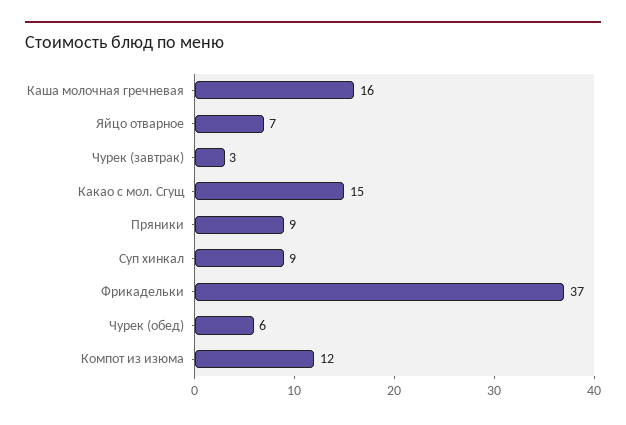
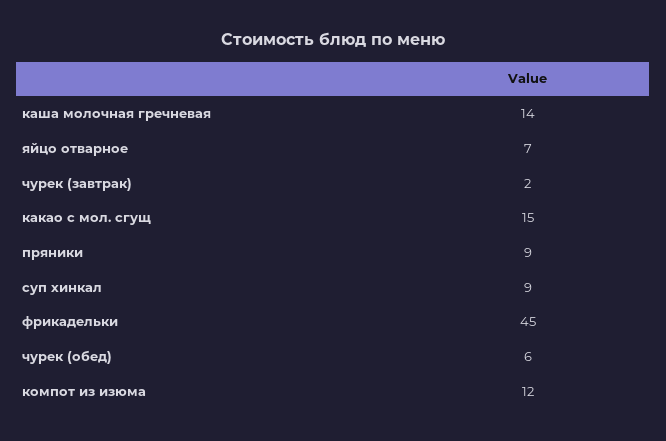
  {
-   "Каша молочная гречневая": 16,
+   "Каша молочная гречневая": 14,
    "Яйцо отварное": 7,
-   "Чурек (завтрак)": 3,
+   "Чурек (завтрак)": 2,
    "Какао с мол. Сгущ": 15,
    "Пряники": 9,
    "Суп хинкал": 9,
-   "Фрикадельки": 37,
+   "Фрикадельки": 45,
    "Чурек (обед)": 6,
    "Компот из изюма": 12
  }

